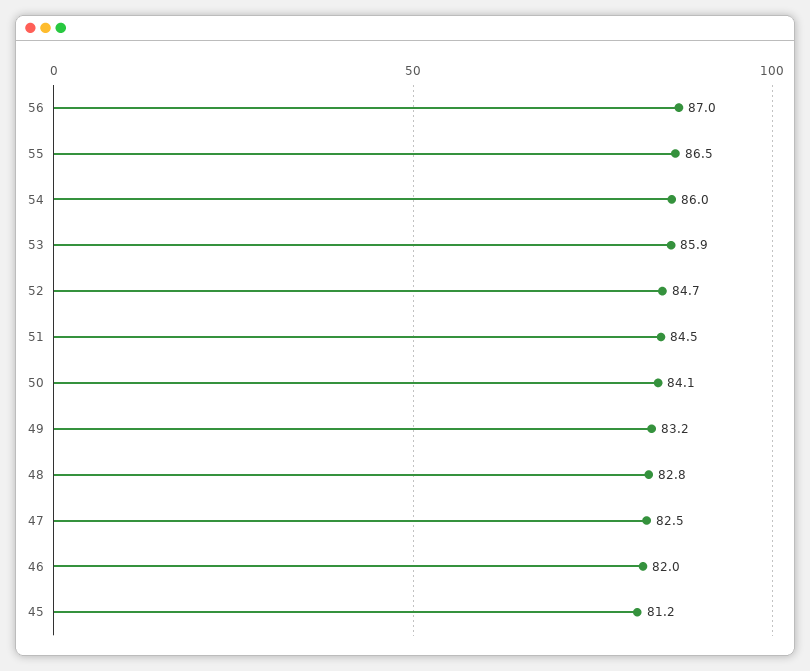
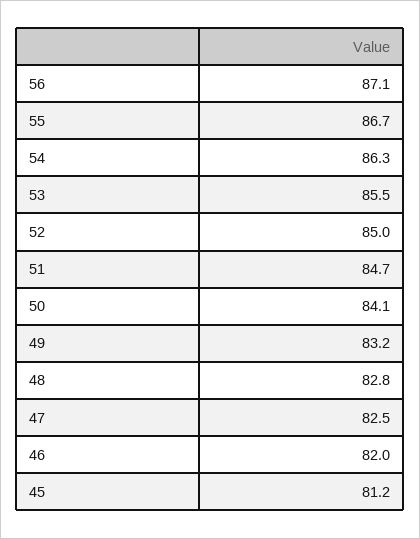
  {
-   "56": 87,
+   "56": 87.1,
-   "55": 86.5,
+   "55": 86.7,
-   "54": 86,
+   "54": 86.3,
-   "53": 85.9,
+   "53": 85.5,
-   "52": 84.7,
+   "52": 85,
-   "51": 84.5,
+   "51": 84.7,
    "50": 84.1,
    "49": 83.2,
    "48": 82.8,
    "47": 82.5,
    "46": 82,
    "45": 81.2
  }

